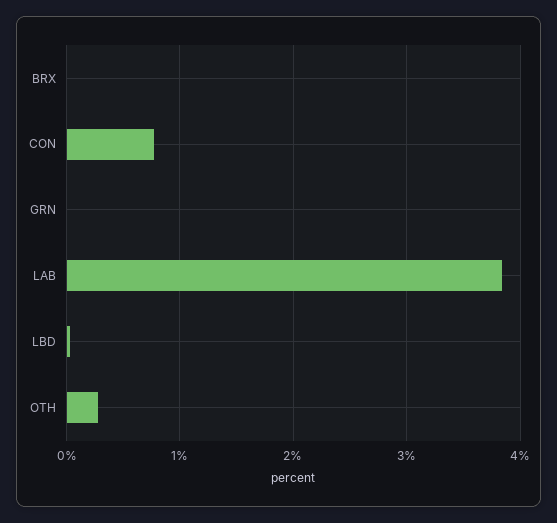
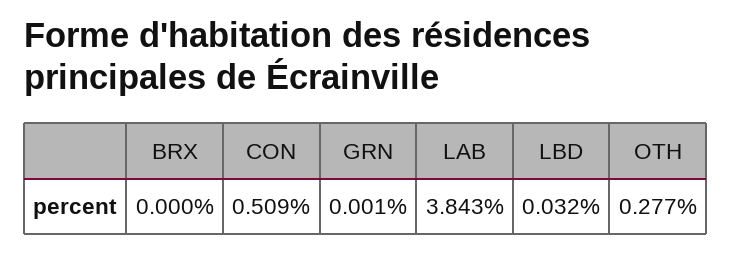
  {
    "BRX": 0,
-   "CON": 0.8,
+   "CON": 0.509,
    "GRN": 0.001,
    "LAB": 3.843,
    "LBD": 0.032,
    "OTH": 0.277
  }

